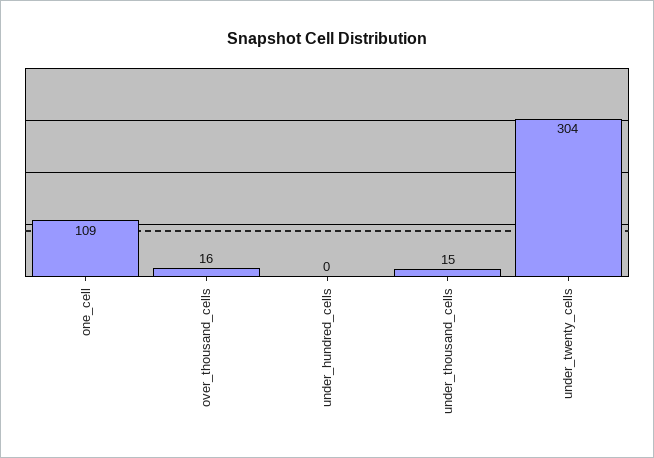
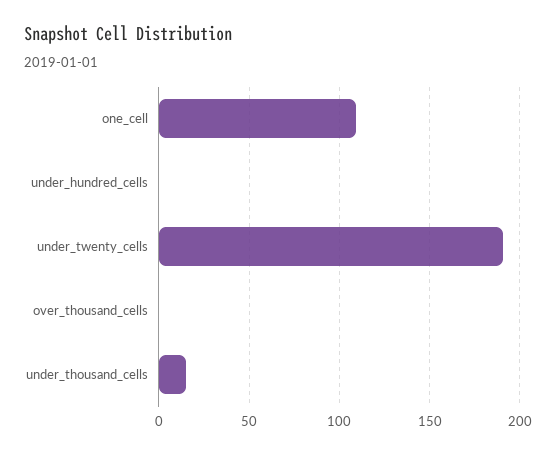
  {
    "one_cell": 109,
-   "over_thousand_cells": 16,
+   "over_thousand_cells": 0,
    "under_hundred_cells": 0,
    "under_thousand_cells": 15,
-   "under_twenty_cells": 304
+   "under_twenty_cells": 190
  }

